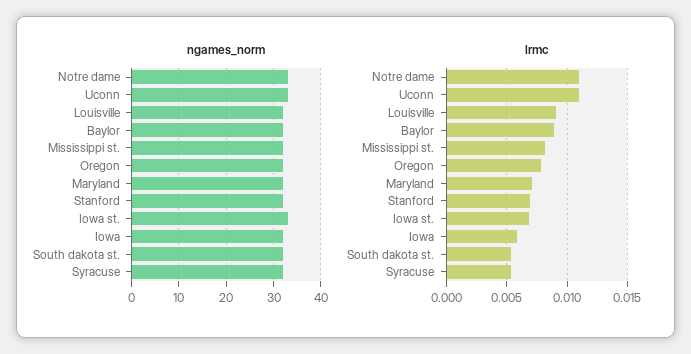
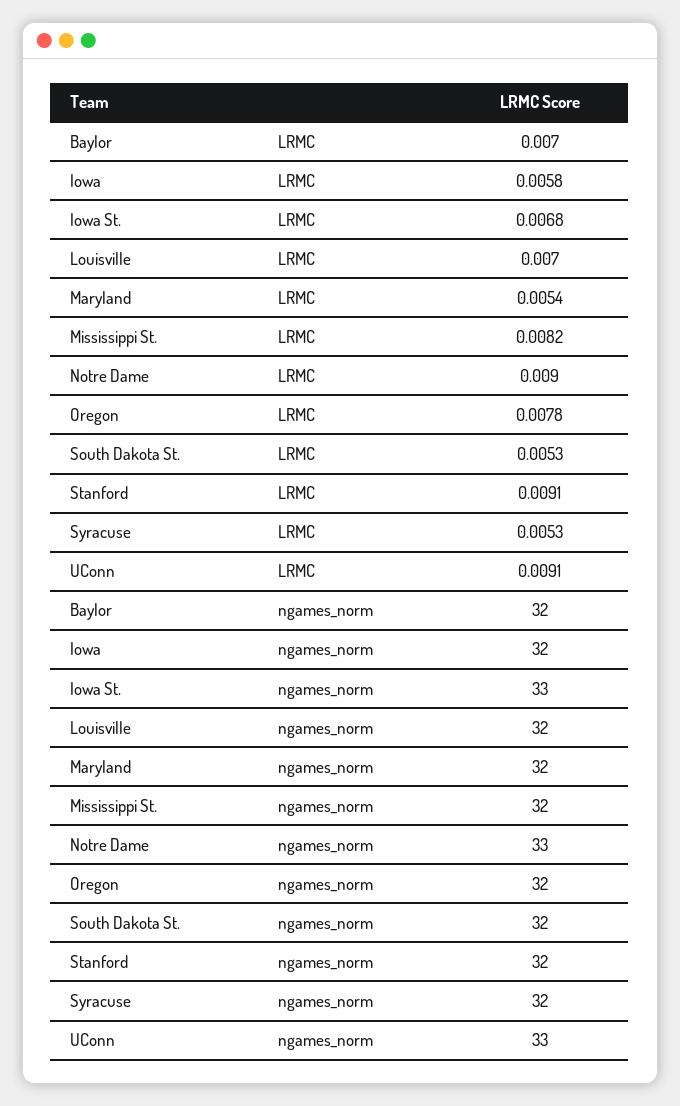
  {
    "ngames_norm": {
      "Notre dame": 33,
      "Uconn": 33,
      "Louisville": 32,
      "Baylor": 32,
      "Mississippi st.": 32,
      "Oregon": 32,
      "Maryland": 32,
      "Stanford": 32,
      "Iowa st.": 33,
      "Iowa": 32,
      "South dakota st.": 32,
      "Syracuse": 32
    },
    "lrmc": {
-     "Notre dame": 0.011,
+     "Notre dame": 0.009,
-     "Uconn": 0.011,
+     "Uconn": 0.0091,
-     "Louisville": 0.009,
+     "Louisville": 0.007,
-     "Baylor": 0.009,
+     "Baylor": 0.007,
      "Mississippi st.": 0.0082,
      "Oregon": 0.0078,
-     "Maryland": 0.007,
+     "Maryland": 0.0054,
-     "Stanford": 0.007,
+     "Stanford": 0.0091,
      "Iowa st.": 0.0068,
      "Iowa": 0.0058,
      "South dakota st.": 0.0053,
      "Syracuse": 0.0053
    }
  }

